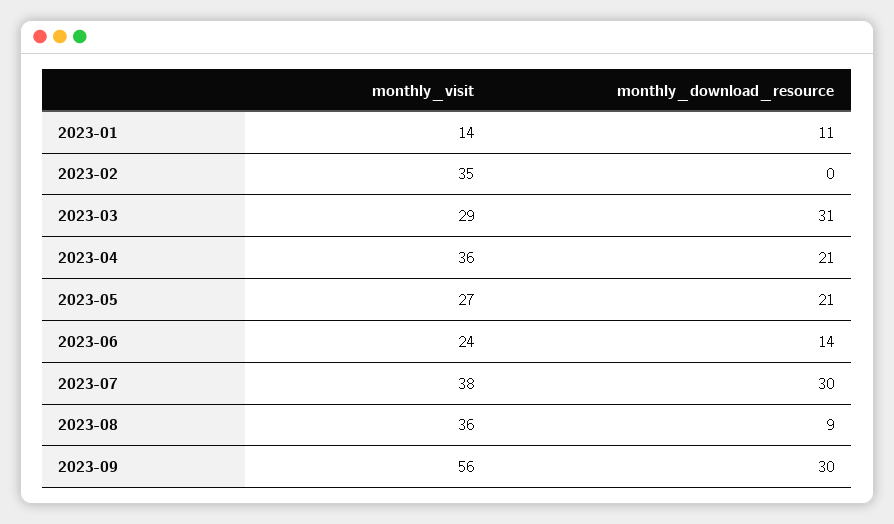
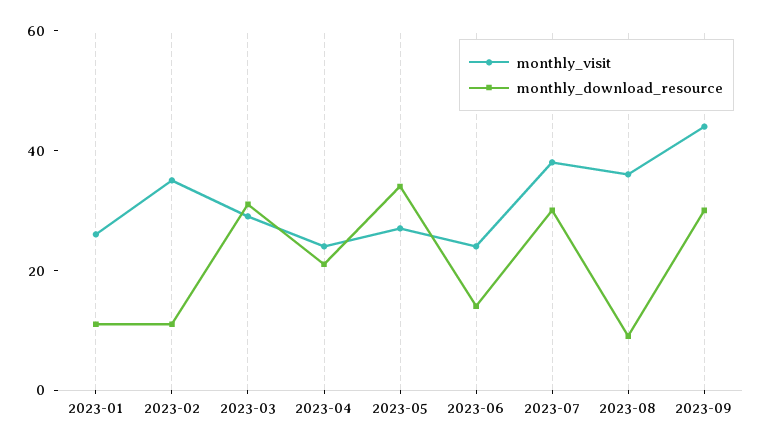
  {
    "monthly_visit": {
-     "2023-01": 14,
+     "2023-01": 25,
      "2023-02": 35,
      "2023-03": 29,
-     "2023-04": 36,
+     "2023-04": 25,
      "2023-05": 27,
      "2023-06": 24,
      "2023-07": 38,
      "2023-08": 36,
-     "2023-09": 56
+     "2023-09": 45
    },
    "monthly_download_resource": {
      "2023-01": 11,
-     "2023-02": 0,
+     "2023-02": 10,
      "2023-03": 31,
      "2023-04": 21,
-     "2023-05": 21,
+     "2023-05": 35,
      "2023-06": 14,
      "2023-07": 30,
      "2023-08": 9,
      "2023-09": 30
    }
  }

